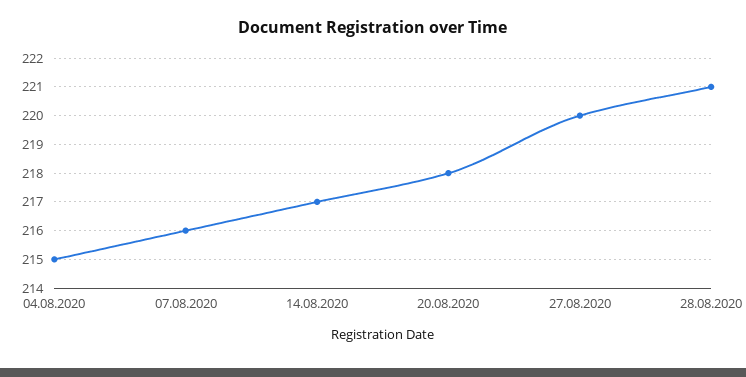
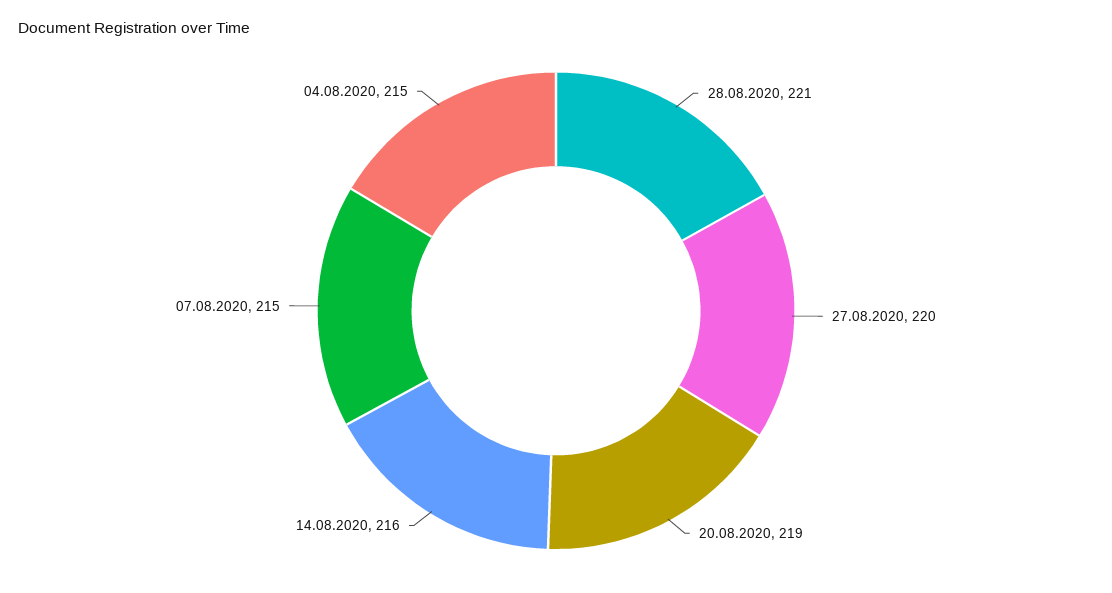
  {
    "04.08.2020": 215,
-   "07.08.2020": 216,
+   "07.08.2020": 215,
-   "14.08.2020": 217,
+   "14.08.2020": 216,
-   "20.08.2020": 218,
+   "20.08.2020": 219,
    "27.08.2020": 220,
    "28.08.2020": 221
  }

